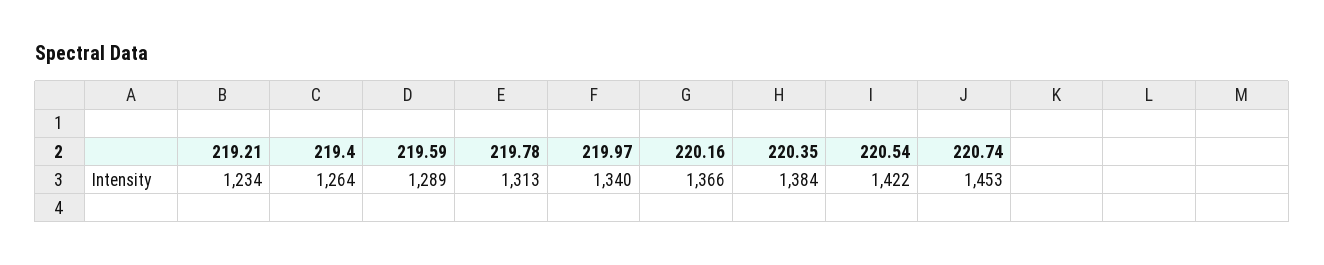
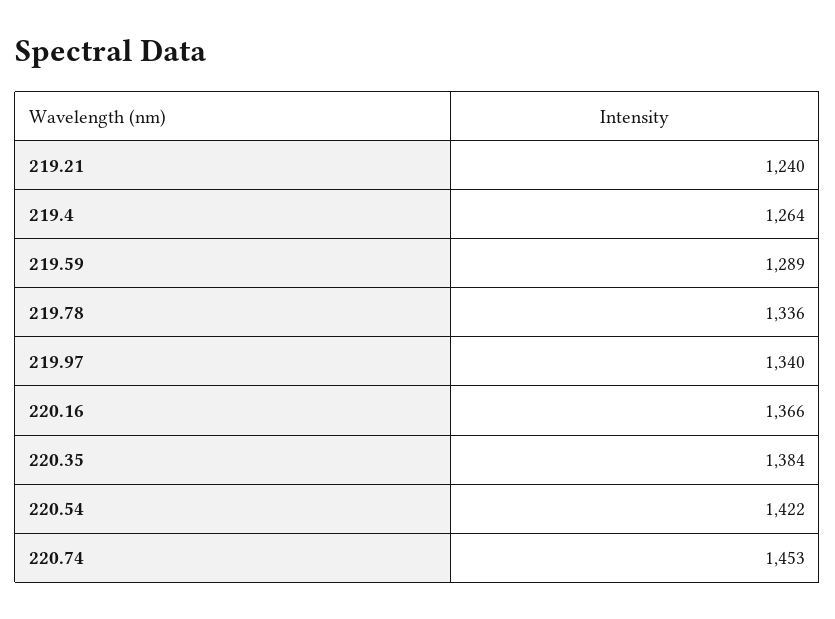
  {
-   "219.21": 1234,
+   "219.21": 1240,
    "219.4": 1264,
    "219.59": 1289,
-   "219.78": 1313,
+   "219.78": 1336,
    "219.97": 1340,
    "220.16": 1366,
    "220.35": 1384,
    "220.54": 1422,
    "220.74": 1453
  }

